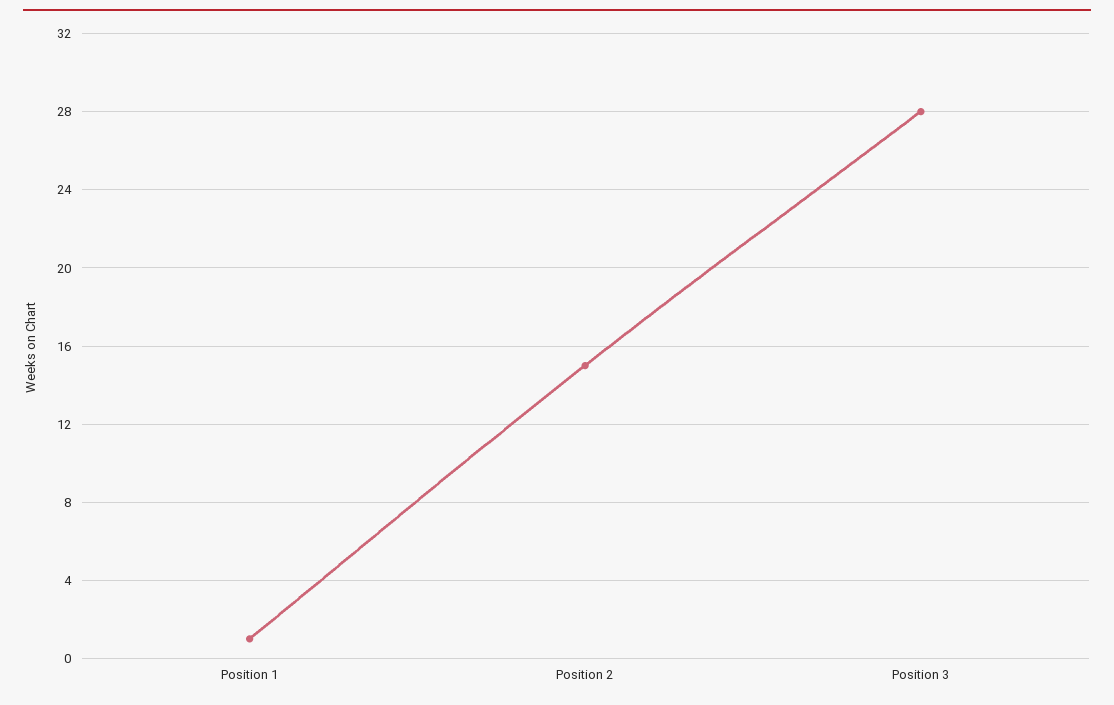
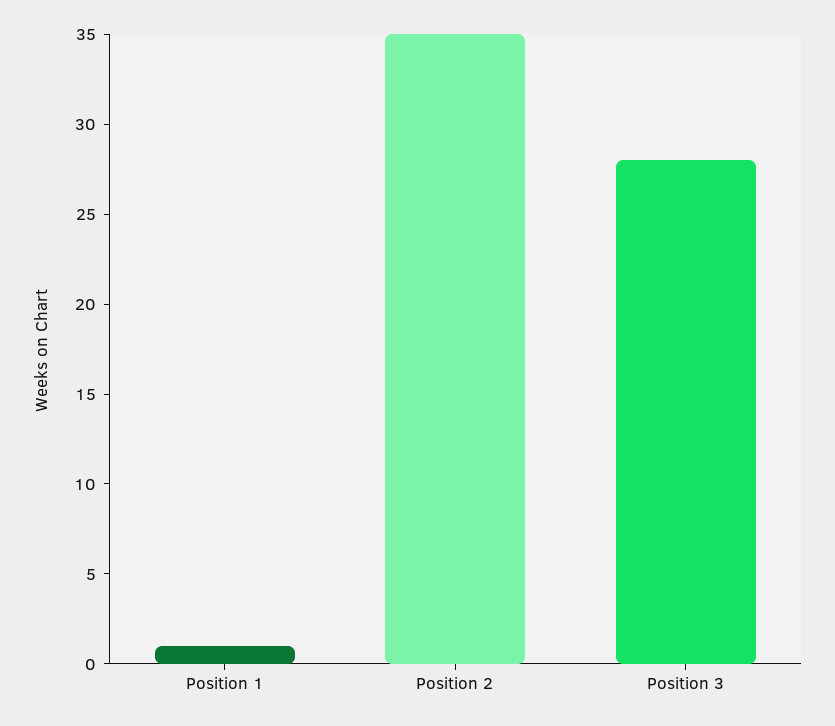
  {
    "Position 1": 1,
-   "Position 2": 15,
+   "Position 2": 35,
    "Position 3": 28
  }

